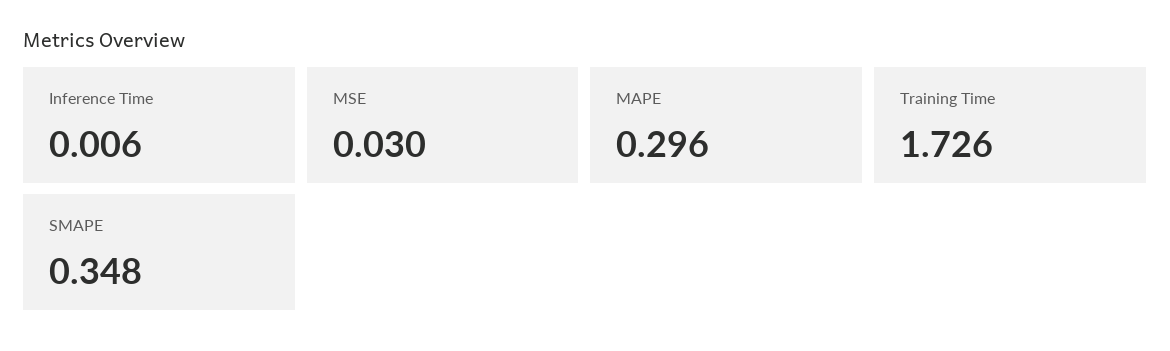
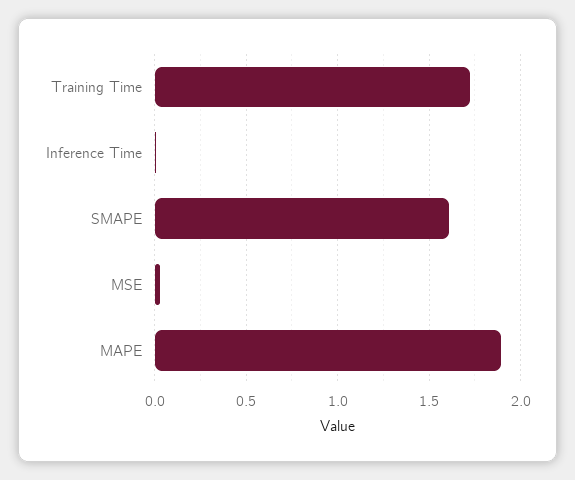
  {
    "Inference Time": 0.006,
    "MSE": 0.03,
-   "MAPE": 0.296,
+   "MAPE": 1.9,
    "Training Time": 1.726,
-   "SMAPE": 0.348
+   "SMAPE": 1.6
  }

